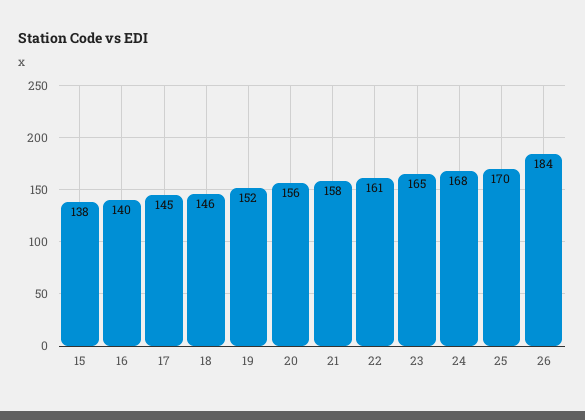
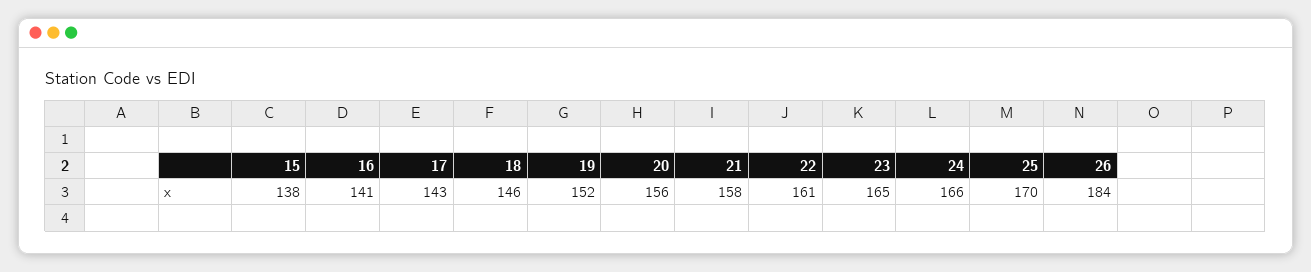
  {
    "15": 138,
-   "16": 140,
+   "16": 141,
-   "17": 145,
+   "17": 143,
    "18": 146,
    "19": 152,
    "20": 156,
    "21": 158,
    "22": 161,
    "23": 165,
-   "24": 168,
+   "24": 166,
    "25": 170,
    "26": 184
  }

